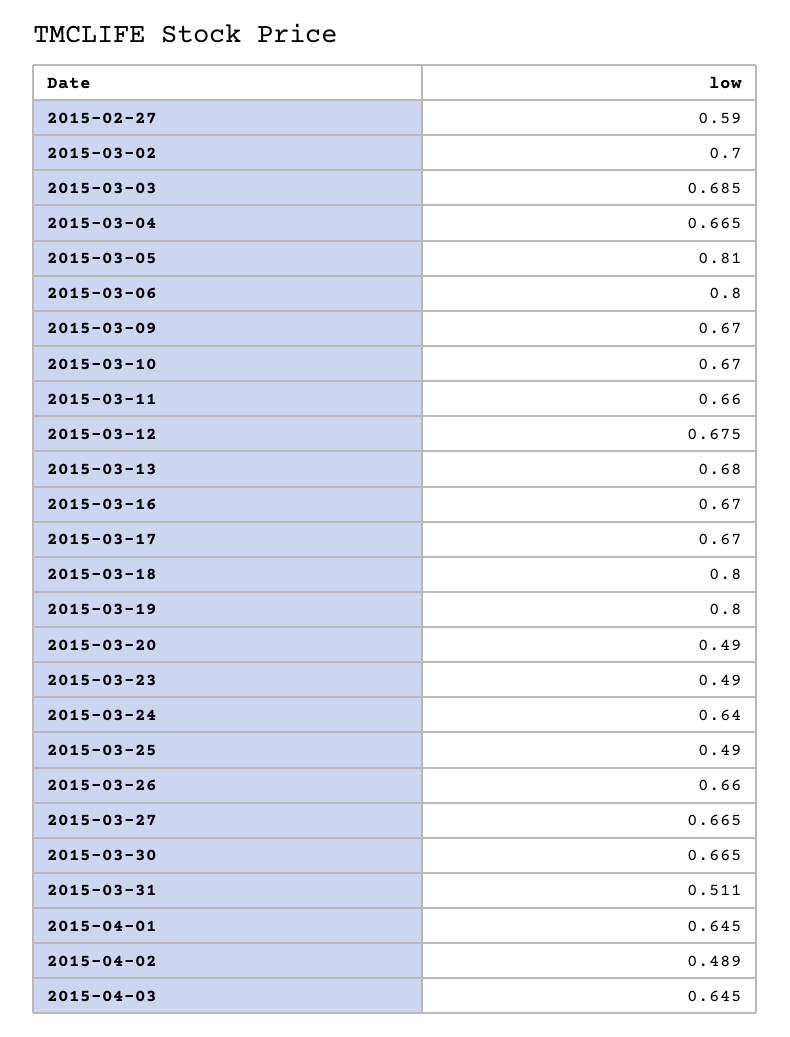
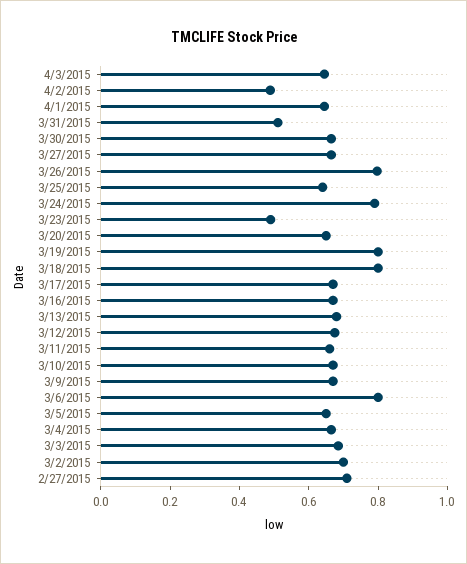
  {
-   "2015-02-27": 0.59,
+   "2015-02-27": 0.7,
    "2015-03-02": 0.7,
    "2015-03-03": 0.685,
    "2015-03-04": 0.665,
-   "2015-03-05": 0.81,
+   "2015-03-05": 0.65,
    "2015-03-06": 0.8,
    "2015-03-09": 0.67,
    "2015-03-10": 0.67,
    "2015-03-11": 0.66,
    "2015-03-12": 0.675,
    "2015-03-13": 0.68,
    "2015-03-16": 0.67,
    "2015-03-17": 0.67,
    "2015-03-18": 0.8,
    "2015-03-19": 0.8,
-   "2015-03-20": 0.49,
+   "2015-03-20": 0.65,
    "2015-03-23": 0.49,
-   "2015-03-24": 0.64,
+   "2015-03-24": 0.8,
-   "2015-03-25": 0.49,
+   "2015-03-25": 0.65,
-   "2015-03-26": 0.66,
+   "2015-03-26": 0.8,
    "2015-03-27": 0.665,
    "2015-03-30": 0.665,
    "2015-03-31": 0.511,
    "2015-04-01": 0.645,
    "2015-04-02": 0.489,
    "2015-04-03": 0.645
  }

